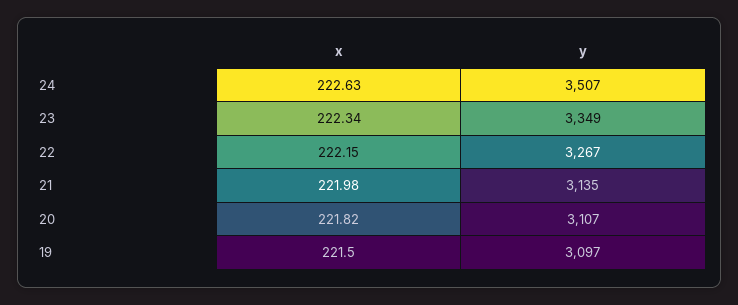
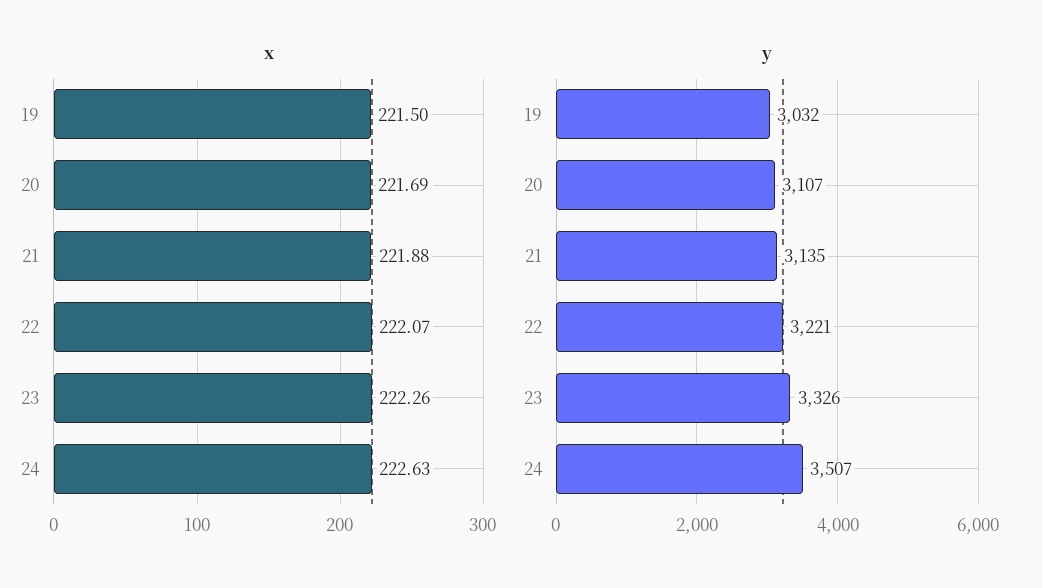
  {
    "x": {
      "24": 222.63,
-     "23": 222.34,
+     "23": 222.26,
-     "22": 222.15,
+     "22": 222.07,
-     "21": 221.98,
+     "21": 221.88,
-     "20": 221.82,
+     "20": 221.69,
      "19": 221.5
    },
    "y": {
      "24": 3507,
-     "23": 3349,
+     "23": 3326,
-     "22": 3267,
+     "22": 3221,
      "21": 3135,
      "20": 3107,
-     "19": 3097
+     "19": 3032
    }
  }

